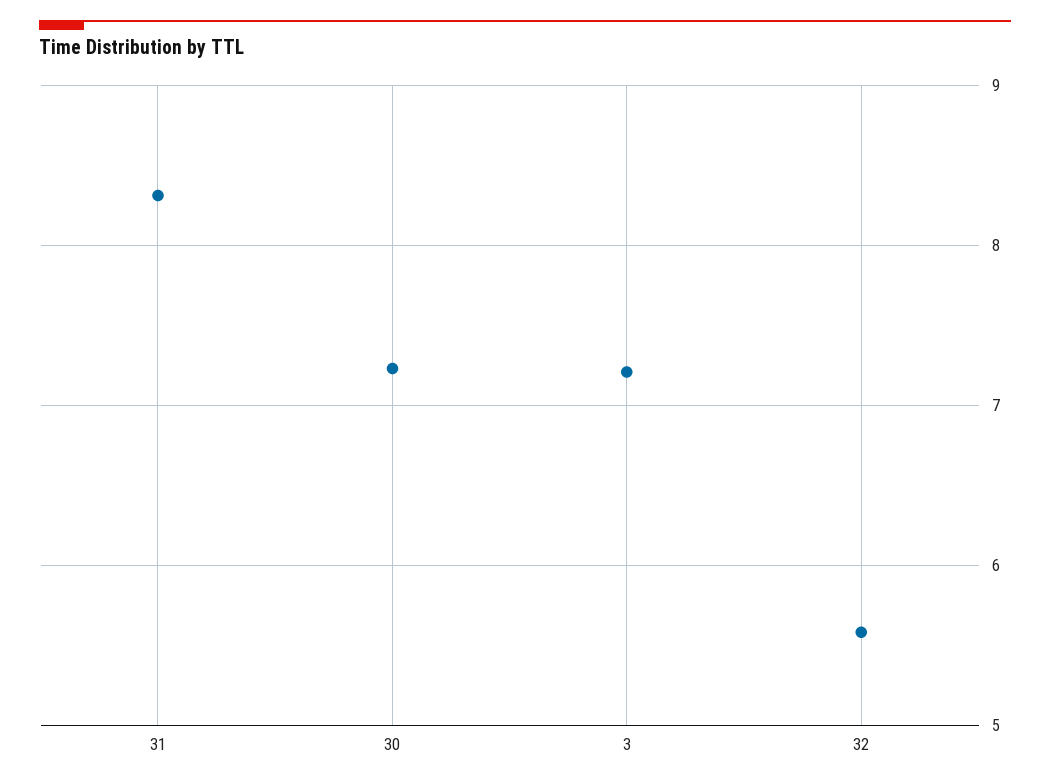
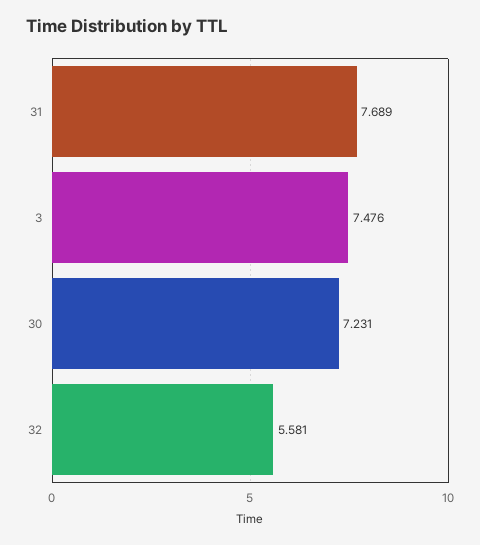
  {
-   "31": 8.3,
+   "31": 7.689,
    "30": 7.231,
-   "3": 7.2,
+   "3": 7.476,
    "32": 5.581
  }

